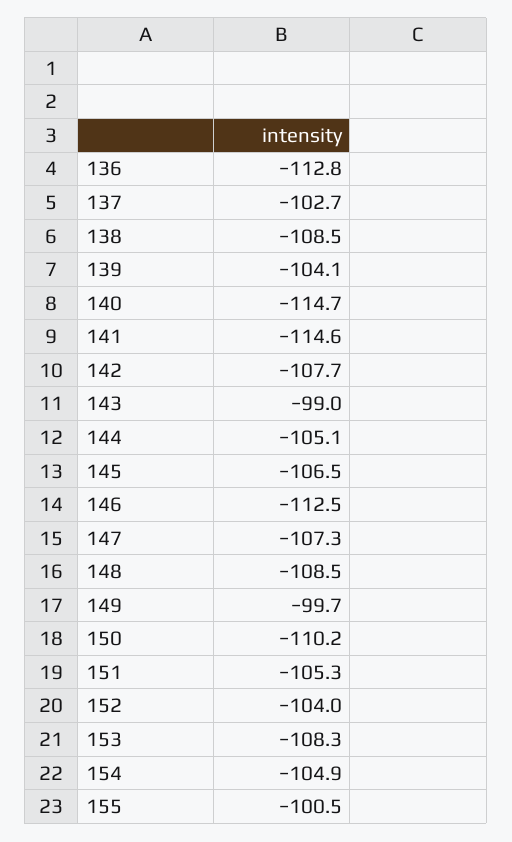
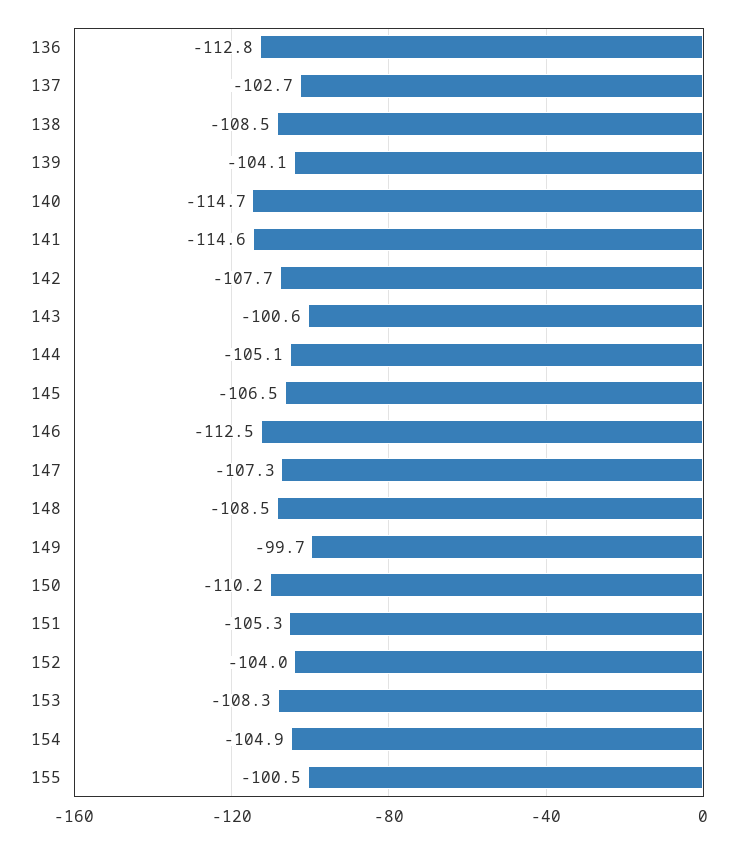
  {
    "136": -112.8,
    "137": -102.7,
    "138": -108.5,
    "139": -104.1,
    "140": -114.7,
    "141": -114.6,
    "142": -107.7,
-   "143": -99,
+   "143": -100.6,
    "144": -105.1,
    "145": -106.5,
    "146": -112.5,
    "147": -107.3,
    "148": -108.5,
    "149": -99.7,
    "150": -110.2,
    "151": -105.3,
    "152": -104,
    "153": -108.3,
    "154": -104.9,
    "155": -100.5
  }

